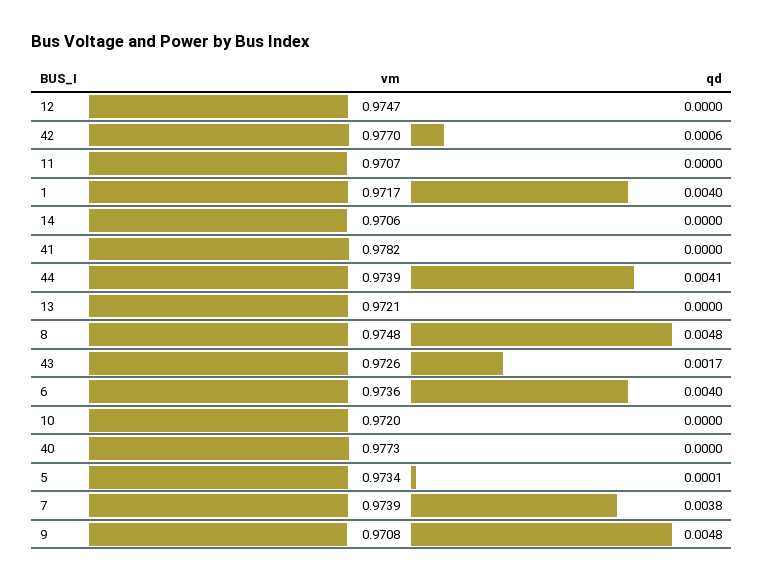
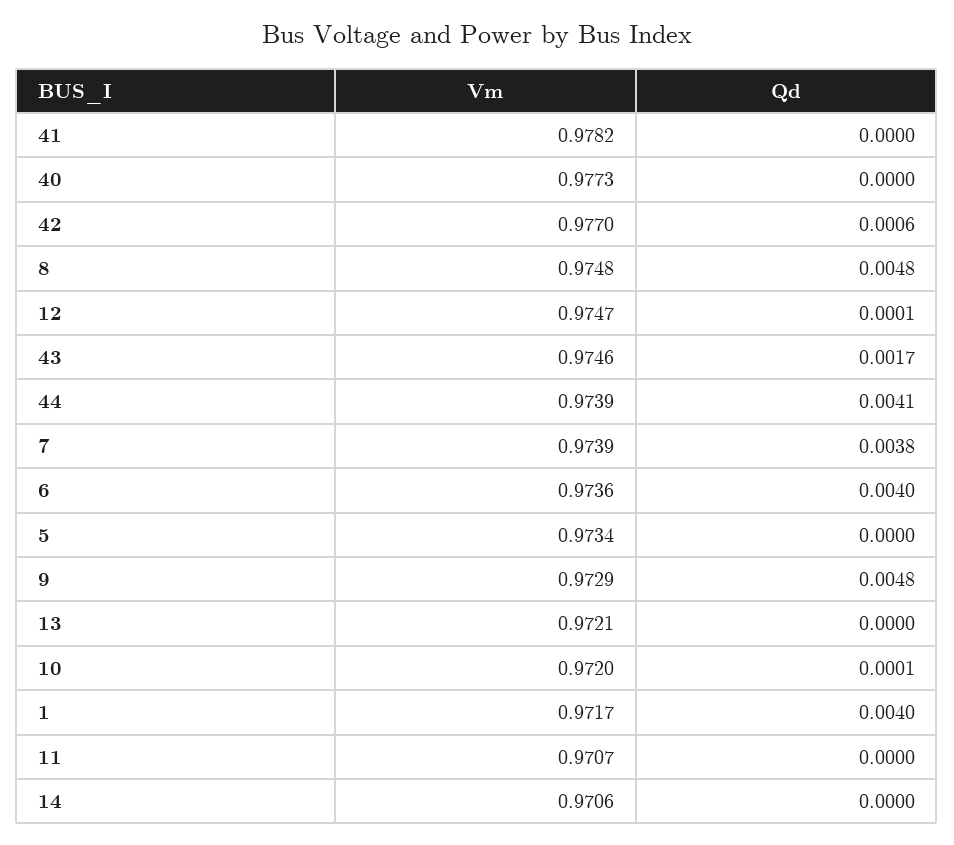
  {
    "vm": {
      "12": 0.9747,
      "42": 0.977,
      "11": 0.9707,
      "1": 0.9717,
      "14": 0.9706,
      "41": 0.9782,
      "44": 0.9739,
      "13": 0.9721,
      "8": 0.9748,
-     "43": 0.9726,
+     "43": 0.9746,
      "6": 0.9736,
      "10": 0.972,
      "40": 0.9773,
      "5": 0.9734,
      "7": 0.9739,
-     "9": 0.9708
+     "9": 0.9729
    },
    "qd": {
-     "12": 0,
+     "12": 0.0001,
      "42": 0.0006,
      "11": 0,
      "1": 0.004,
      "14": 0,
      "41": 0,
      "44": 0.0041,
      "13": 0,
      "8": 0.0048,
      "43": 0.0017,
      "6": 0.004,
-     "10": 0,
+     "10": 0.0001,
      "40": 0,
-     "5": 0.0001,
+     "5": 0,
      "7": 0.0038,
      "9": 0.0048
    }
  }

